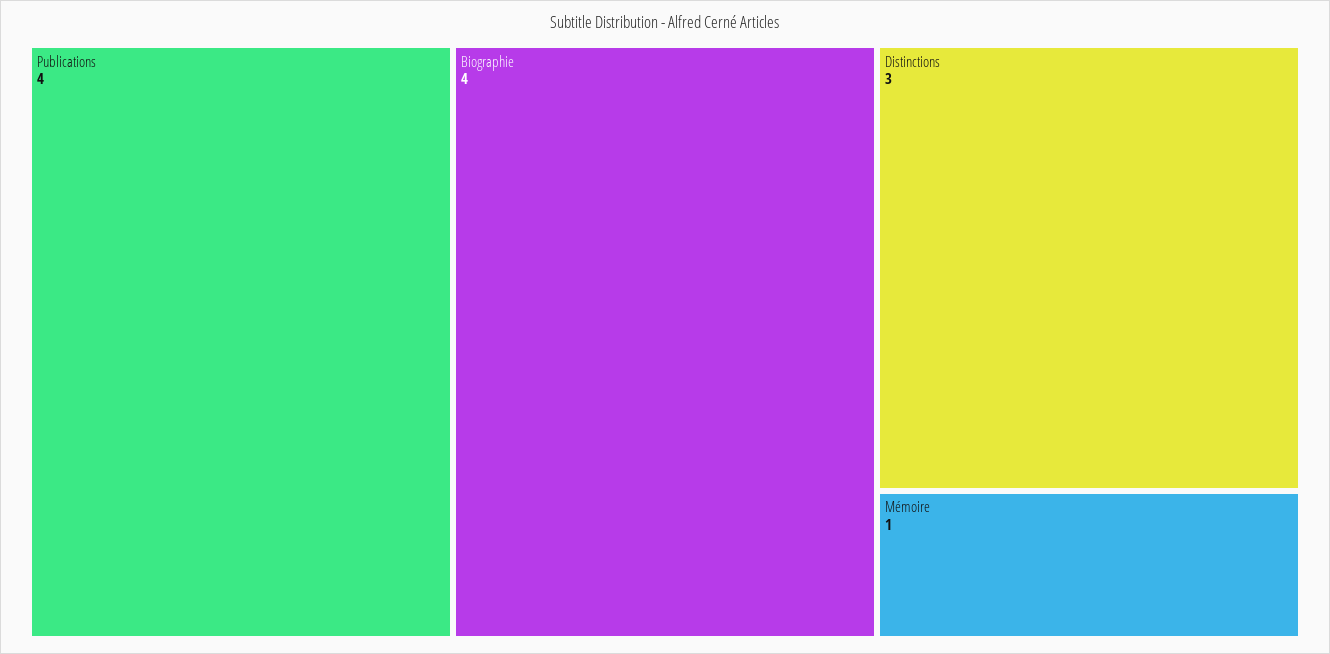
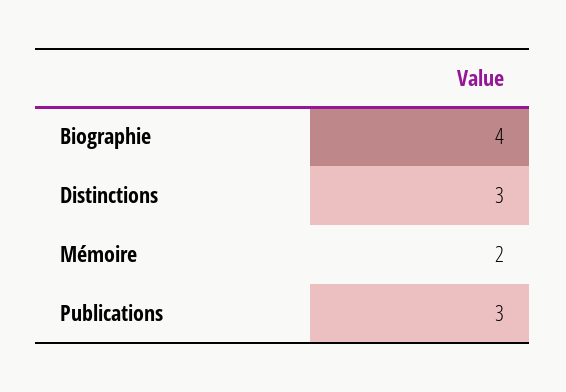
  {
-   "Publications": 4,
+   "Publications": 3,
    "Biographie": 4,
    "Distinctions": 3,
-   "Mémoire": 1
+   "Mémoire": 2
  }

